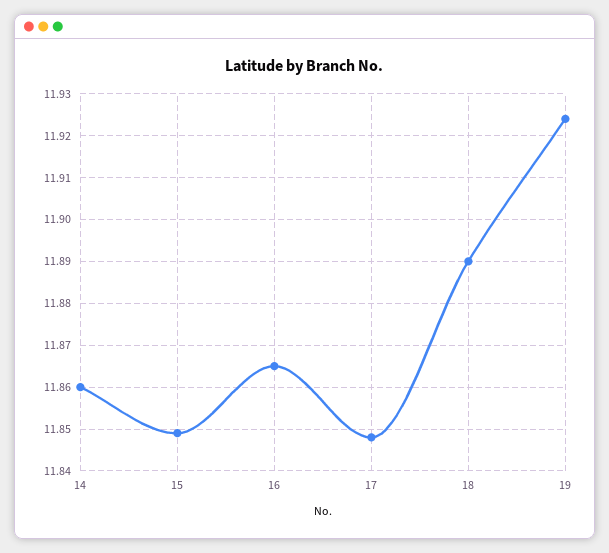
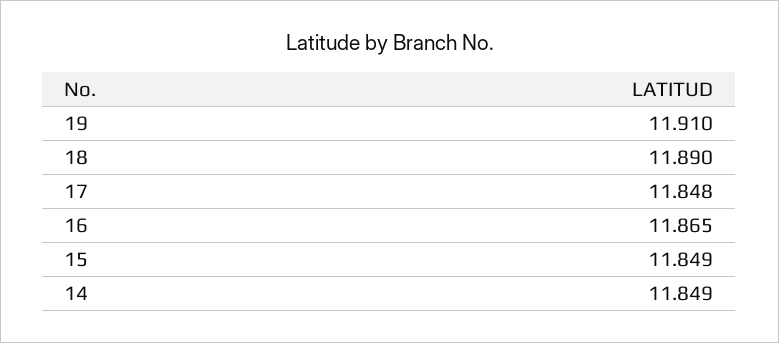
  {
-   "14": 11.86,
+   "14": 11.849,
    "15": 11.849,
    "16": 11.865,
    "17": 11.848,
    "18": 11.89,
-   "19": 11.925
+   "19": 11.91
  }

